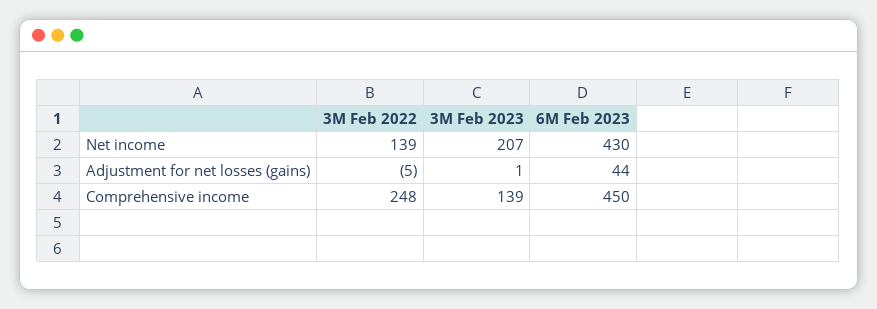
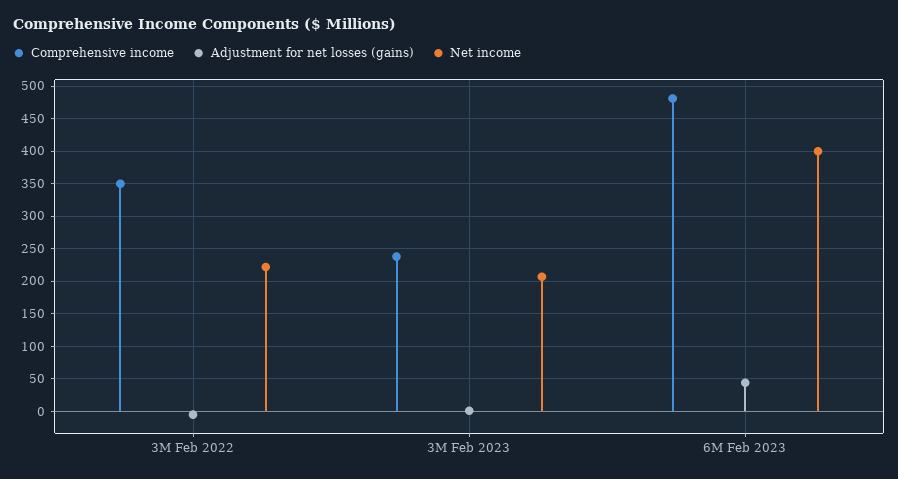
  {
    "Net income": {
-     "3M Feb 2022": 139,
+     "3M Feb 2022": 220,
      "3M Feb 2023": 207,
-     "6M Feb 2023": 430
+     "6M Feb 2023": 400
    },
    "Adjustment for net losses (gains)": {
      "3M Feb 2022": -5,
      "3M Feb 2023": 1,
      "6M Feb 2023": 44
    },
    "Comprehensive income": {
-     "3M Feb 2022": 248,
+     "3M Feb 2022": 350,
-     "3M Feb 2023": 139,
+     "3M Feb 2023": 240,
-     "6M Feb 2023": 450
+     "6M Feb 2023": 480
    }
  }

